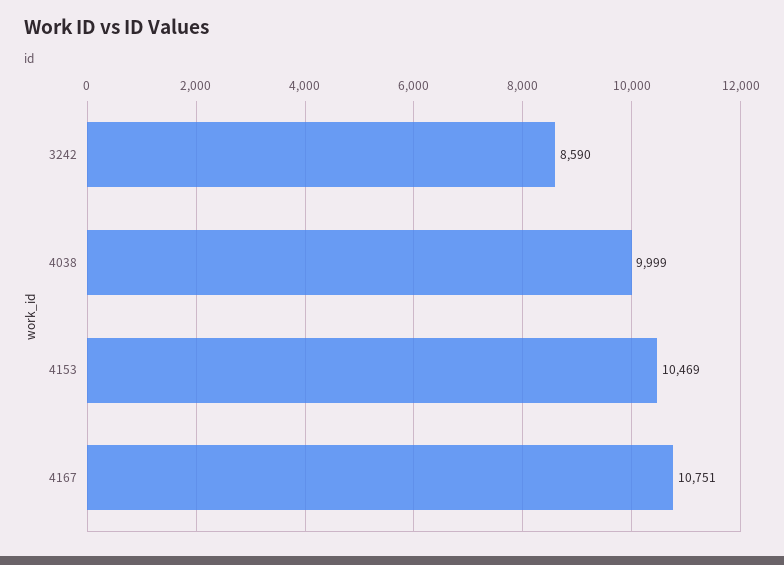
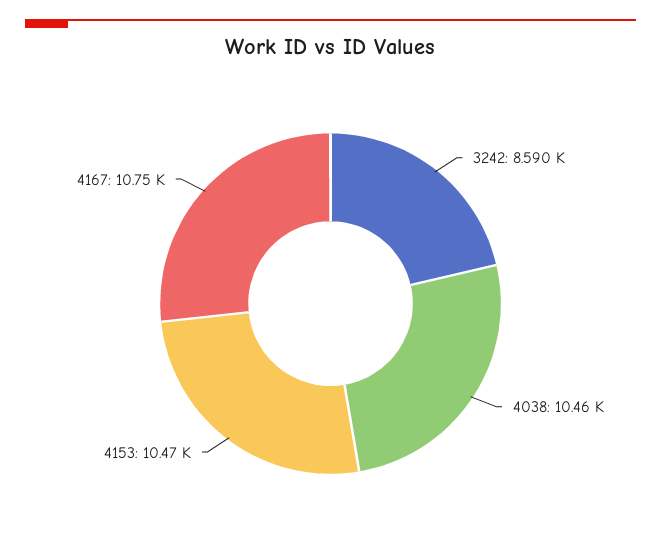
  {
    "3242": 8590,
-   "4038": 9999,
+   "4038": 10460,
    "4153": 10469,
    "4167": 10751
  }

